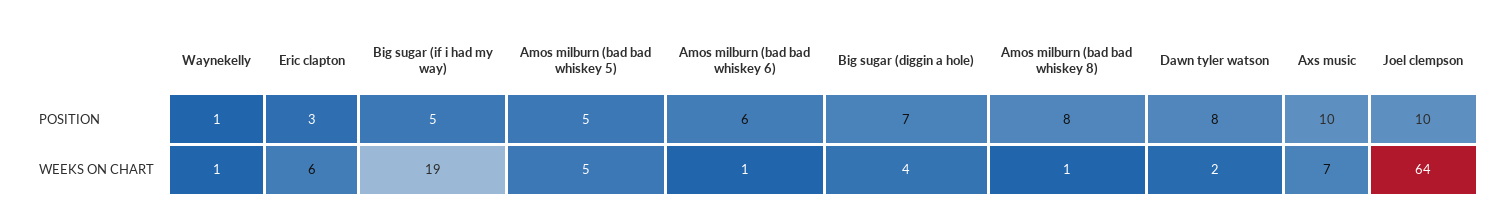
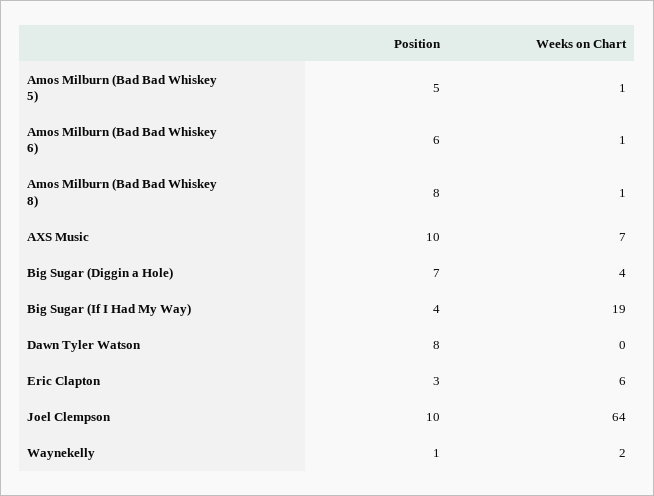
  {
    "Waynekelly": {
      "POSITION": 1,
-     "WEEKS ON CHART": 1
+     "WEEKS ON CHART": 2
    },
    "Eric clapton": {
      "POSITION": 3,
      "WEEKS ON CHART": 6
    },
    "Big sugar (if i had my way)": {
-     "POSITION": 5,
+     "POSITION": 4,
      "WEEKS ON CHART": 19
    },
    "Amos milburn (bad bad whiskey 5)": {
      "POSITION": 5,
-     "WEEKS ON CHART": 5
+     "WEEKS ON CHART": 1
    },
    "Amos milburn (bad bad whiskey 6)": {
      "POSITION": 6,
      "WEEKS ON CHART": 1
    },
    "Big sugar (diggin a hole)": {
      "POSITION": 7,
      "WEEKS ON CHART": 4
    },
    "Amos milburn (bad bad whiskey 8)": {
      "POSITION": 8,
      "WEEKS ON CHART": 1
    },
    "Dawn tyler watson": {
      "POSITION": 8,
-     "WEEKS ON CHART": 2
+     "WEEKS ON CHART": 0
    },
    "Axs music": {
      "POSITION": 10,
      "WEEKS ON CHART": 7
    },
    "Joel clempson": {
      "POSITION": 10,
      "WEEKS ON CHART": 64
    }
  }

